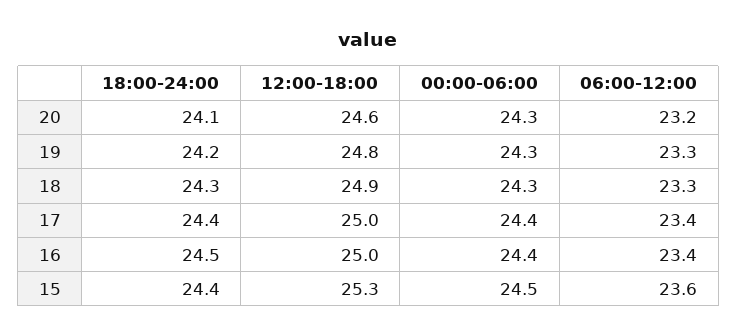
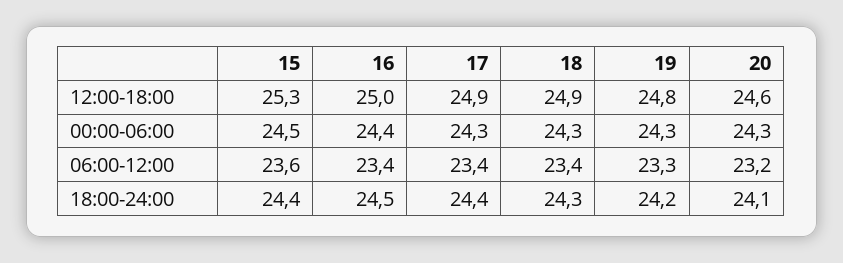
  {
    "18:00-24:00": {
      "20": 24.1,
      "19": 24.2,
      "18": 24.3,
      "17": 24.4,
      "16": 24.5,
      "15": 24.4
    },
    "12:00-18:00": {
      "20": 24.6,
      "19": 24.8,
      "18": 24.9,
-     "17": 25,
+     "17": 24.9,
      "16": 25,
      "15": 25.3
    },
    "00:00-06:00": {
      "20": 24.3,
      "19": 24.3,
      "18": 24.3,
-     "17": 24.4,
+     "17": 24.3,
      "16": 24.4,
      "15": 24.5
    },
    "06:00-12:00": {
      "20": 23.2,
      "19": 23.3,
-     "18": 23.3,
+     "18": 23.4,
      "17": 23.4,
      "16": 23.4,
      "15": 23.6
    }
  }

